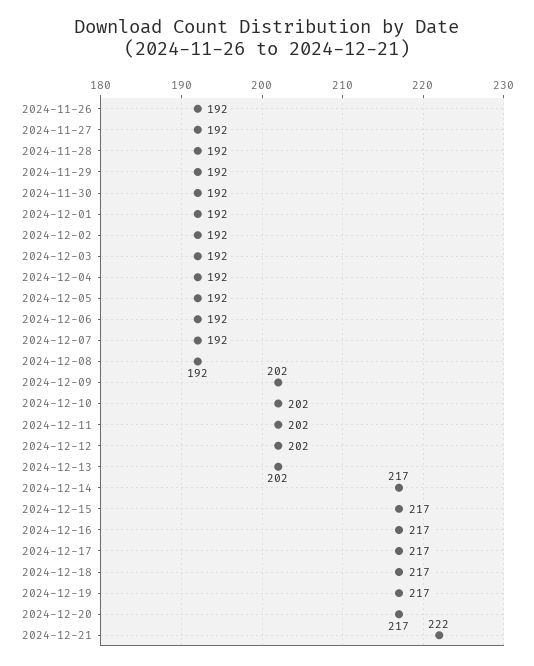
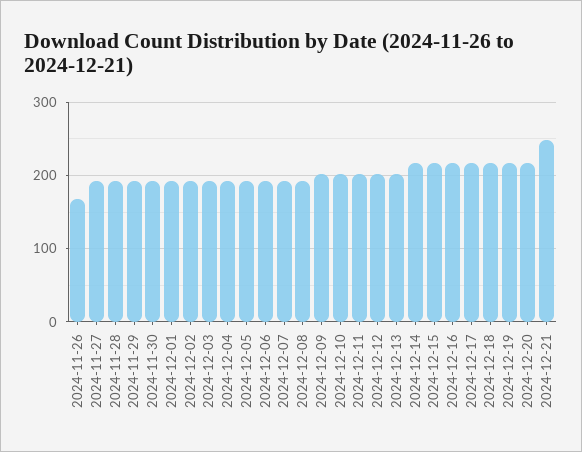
  {
-   "2024-11-26": 192,
+   "2024-11-26": 170,
    "2024-11-27": 192,
    "2024-11-28": 192,
    "2024-11-29": 192,
    "2024-11-30": 192,
    "2024-12-01": 192,
    "2024-12-02": 192,
    "2024-12-03": 192,
    "2024-12-04": 192,
    "2024-12-05": 192,
    "2024-12-06": 192,
    "2024-12-07": 192,
    "2024-12-08": 192,
    "2024-12-09": 202,
    "2024-12-10": 202,
    "2024-12-11": 202,
    "2024-12-12": 202,
    "2024-12-13": 202,
    "2024-12-14": 217,
    "2024-12-15": 217,
    "2024-12-16": 217,
    "2024-12-17": 217,
    "2024-12-18": 217,
    "2024-12-19": 217,
    "2024-12-20": 217,
-   "2024-12-21": 222
+   "2024-12-21": 250
  }

